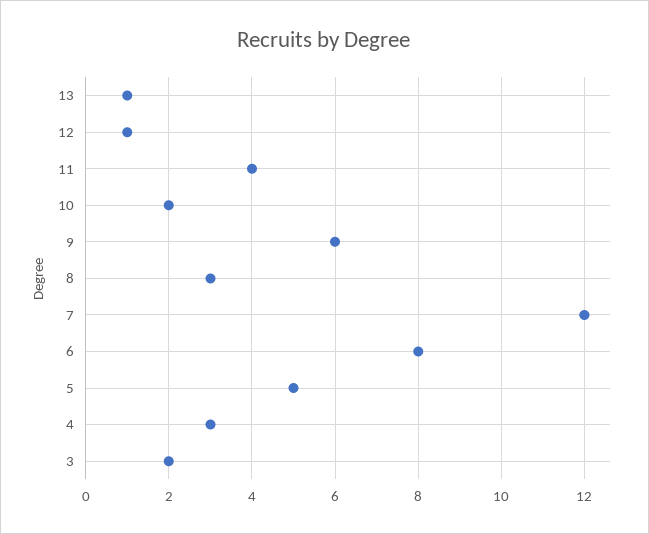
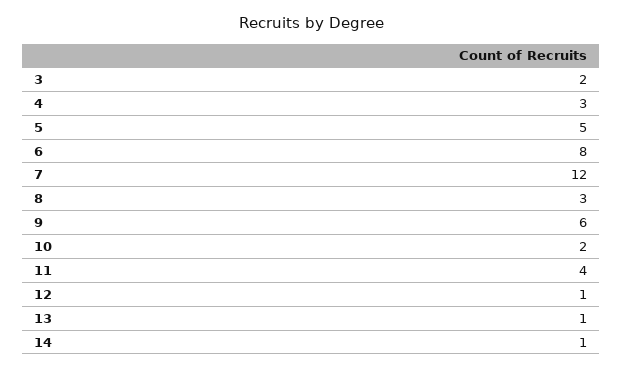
  {
    "13": 1,
    "12": 1,
    "11": 4,
    "10": 2,
    "9": 6,
    "8": 3,
    "7": 12,
    "6": 8,
    "5": 5,
    "4": 3,
-   "3": 2
+   "3": 2,
+   "14": 1
  }

